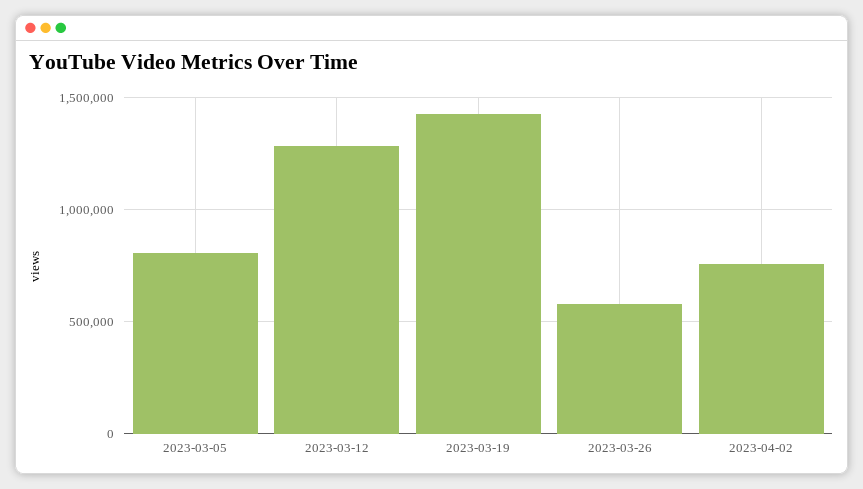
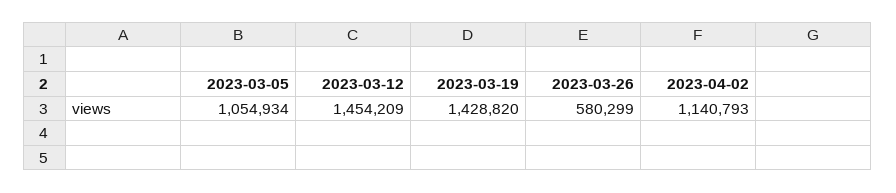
  {
-   "2023-03-05": 800000,
+   "2023-03-05": 1054934,
-   "2023-03-12": 1300000,
+   "2023-03-12": 1454209,
    "2023-03-19": 1428820,
    "2023-03-26": 580299,
-   "2023-04-02": 750000
+   "2023-04-02": 1140793
  }

